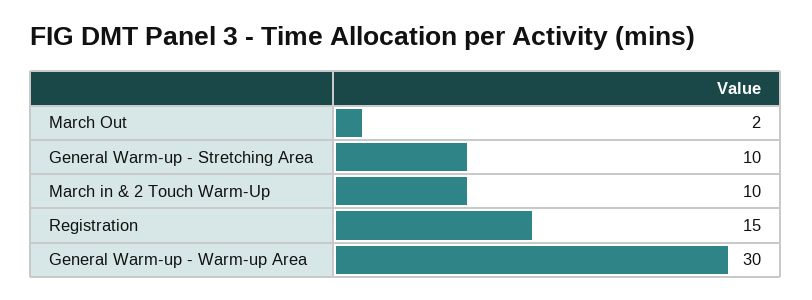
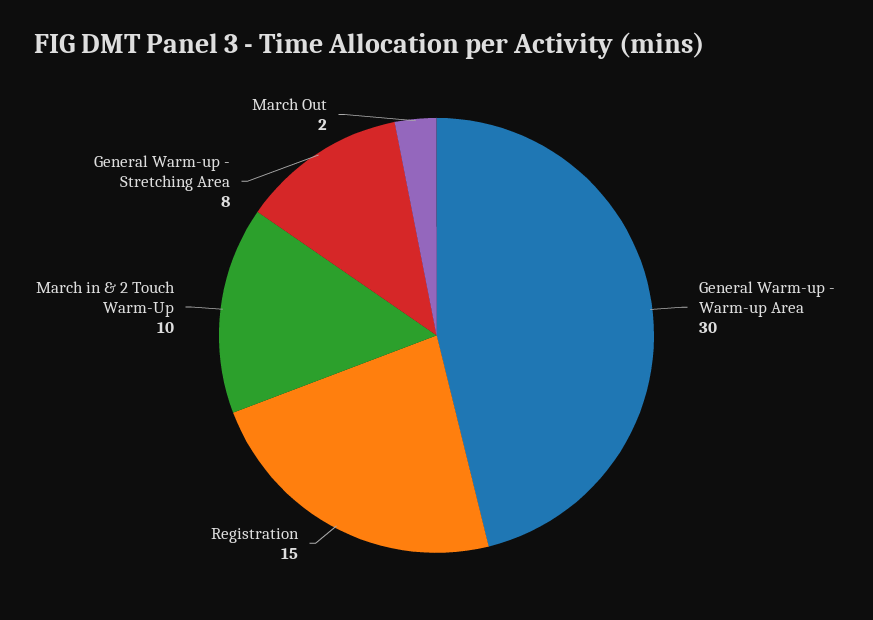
  {
    "March Out": 2,
-   "General Warm-up - Stretching Area": 10,
+   "General Warm-up - Stretching Area": 8,
    "March in & 2 Touch Warm-Up": 10,
    "Registration": 15,
    "General Warm-up - Warm-up Area": 30
  }

